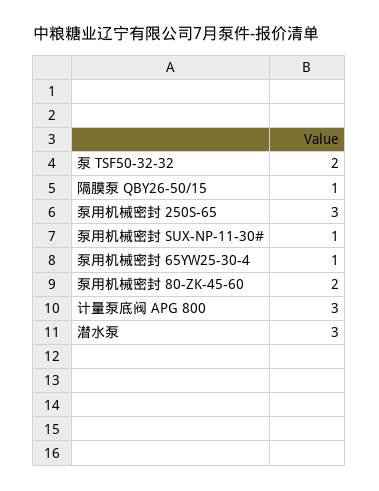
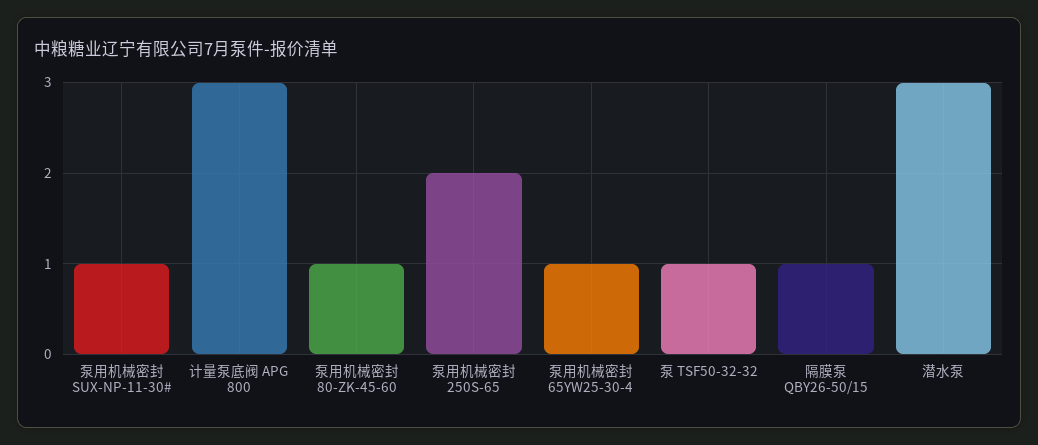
  {
-   "泵 TSF50-32-32": 2,
+   "泵 TSF50-32-32": 1,
    "隔膜泵 QBY26-50/15": 1,
-   "泵用机械密封 250S-65": 3,
+   "泵用机械密封 250S-65": 2,
    "泵用机械密封 SUX-NP-11-30#": 1,
    "泵用机械密封 65YW25-30-4": 1,
-   "泵用机械密封 80-ZK-45-60": 2,
+   "泵用机械密封 80-ZK-45-60": 1,
    "计量泵底阀 APG 800": 3,
    "潜水泵": 3
  }

